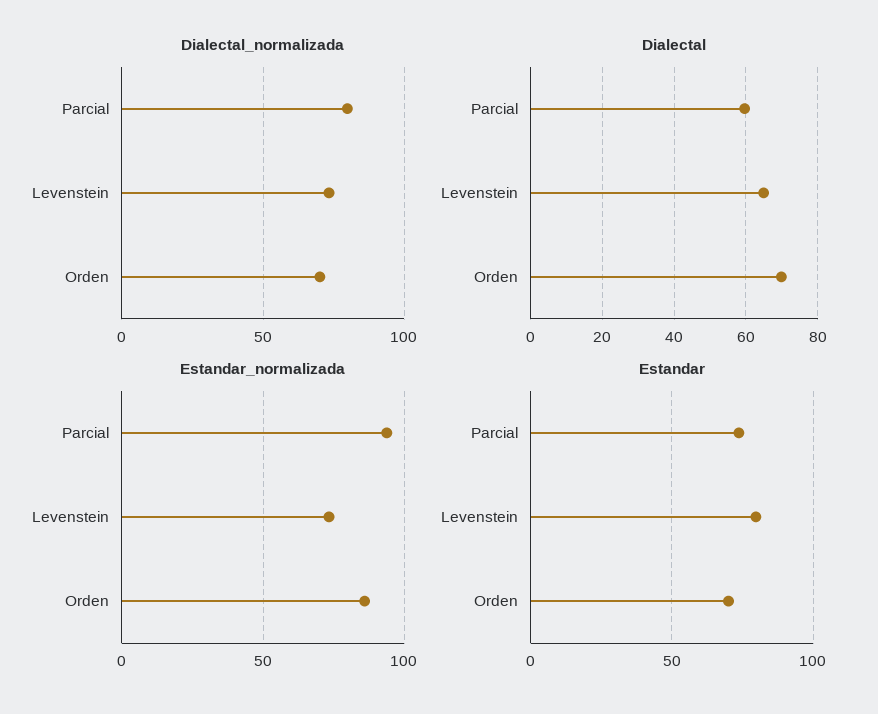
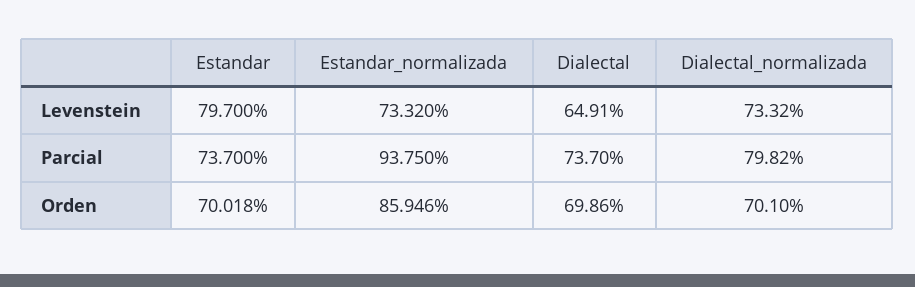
  {
    "Dialectal_normalizada": {
      "Parcial": 79.82,
      "Levenstein": 73.32,
      "Orden": 70.1
    },
    "Dialectal": {
-     "Parcial": 60,
+     "Parcial": 73.7,
      "Levenstein": 64.91,
      "Orden": 69.86
    },
    "Estandar_normalizada": {
      "Parcial": 93.75,
      "Levenstein": 73.32,
      "Orden": 85.946
    },
    "Estandar": {
      "Parcial": 73.7,
      "Levenstein": 79.7,
      "Orden": 70.018
    }
  }

